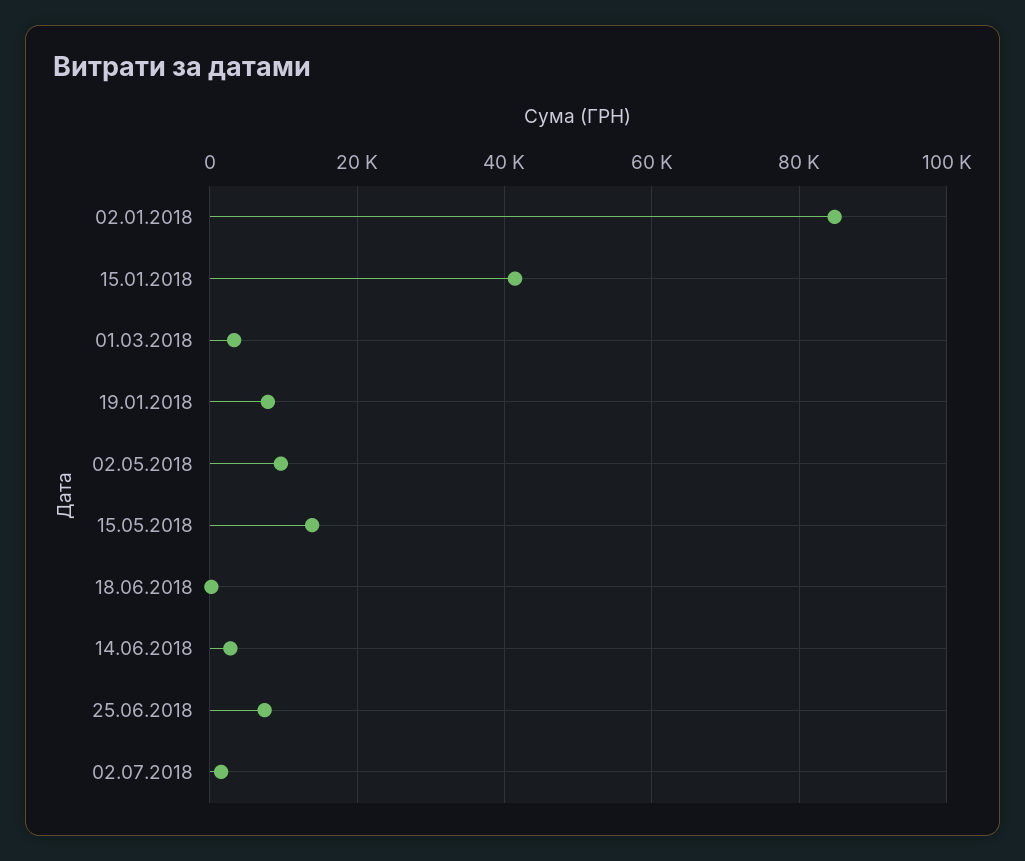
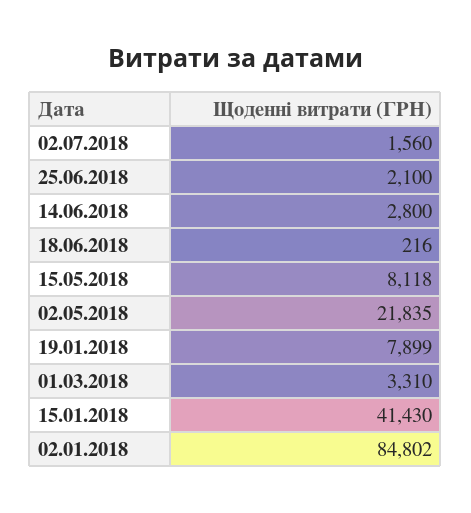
  {
    "02.01.2018": 84802,
    "15.01.2018": 41430,
    "01.03.2018": 3310,
    "19.01.2018": 7899,
-   "02.05.2018": 10000,
+   "02.05.2018": 21835,
-   "15.05.2018": 14000,
+   "15.05.2018": 8118,
    "18.06.2018": 216,
    "14.06.2018": 2800,
-   "25.06.2018": 8000,
+   "25.06.2018": 2100,
    "02.07.2018": 1560
  }

